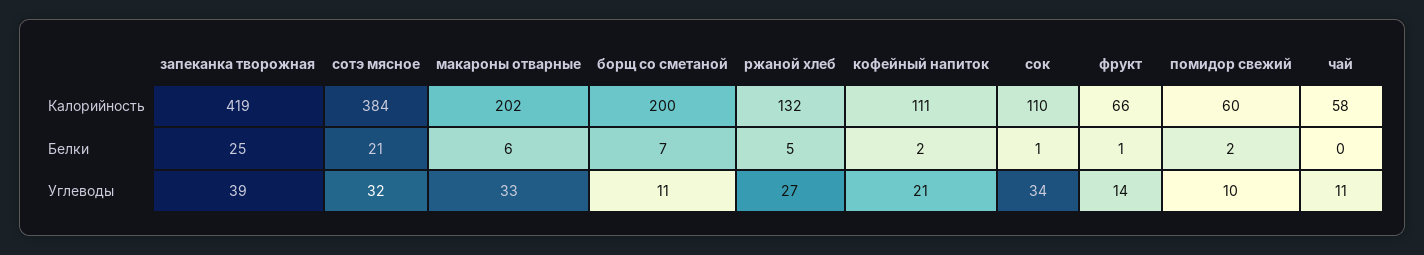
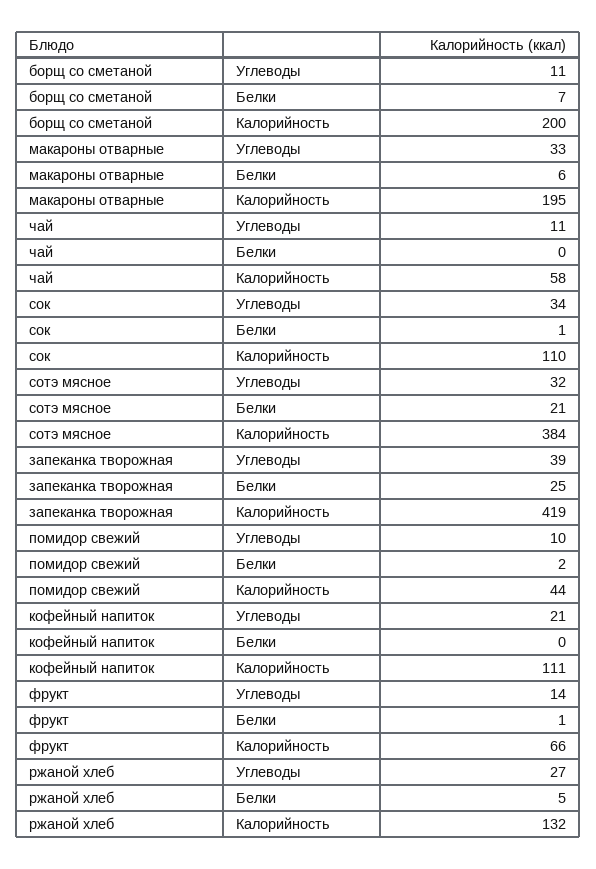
  {
    "запеканка творожная": {
      "Калорийность": 419,
      "Белки": 25,
      "Углеводы": 39
    },
    "сотэ мясное": {
      "Калорийность": 384,
      "Белки": 21,
      "Углеводы": 32
    },
    "макароны отварные": {
-     "Калорийность": 202,
+     "Калорийность": 195,
      "Белки": 6,
      "Углеводы": 33
    },
    "борщ со сметаной": {
      "Калорийность": 200,
      "Белки": 7,
      "Углеводы": 11
    },
    "ржаной хлеб": {
      "Калорийность": 132,
      "Белки": 5,
      "Углеводы": 27
    },
    "кофейный напиток": {
      "Калорийность": 111,
-     "Белки": 2,
+     "Белки": 0,
      "Углеводы": 21
    },
    "сок": {
      "Калорийность": 110,
      "Белки": 1,
      "Углеводы": 34
    },
    "фрукт": {
      "Калорийность": 66,
      "Белки": 1,
      "Углеводы": 14
    },
    "помидор свежий": {
-     "Калорийность": 60,
+     "Калорийность": 44,
      "Белки": 2,
      "Углеводы": 10
    },
    "чай": {
      "Калорийность": 58,
      "Белки": 0,
      "Углеводы": 11
    }
  }

